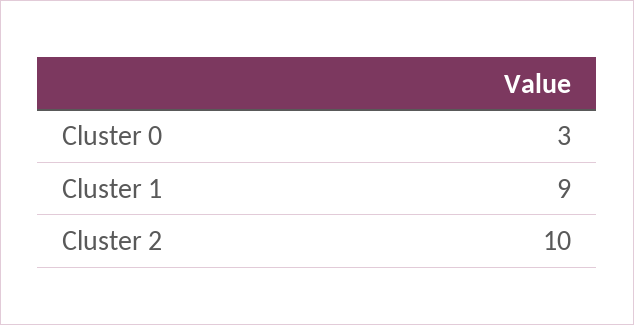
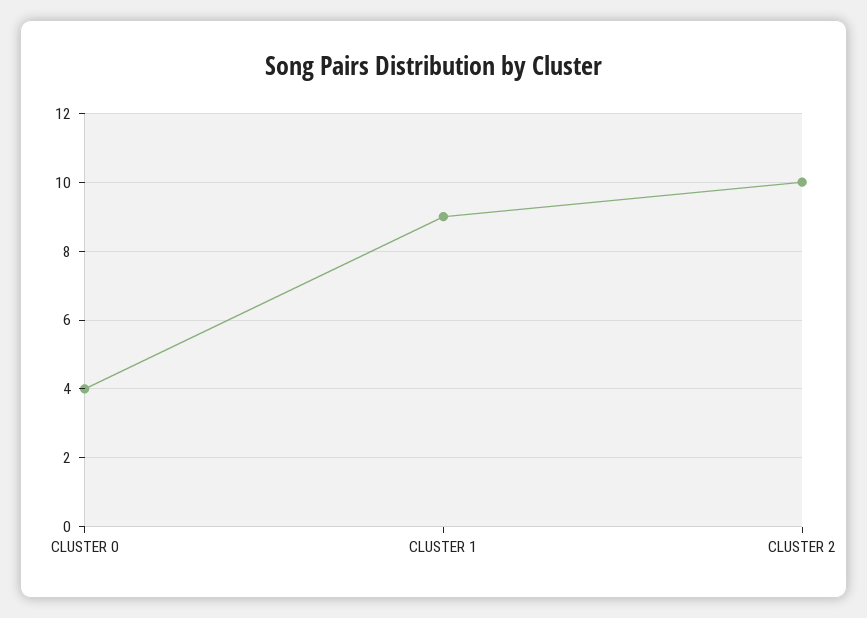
  {
-   "Cluster 0": 3,
+   "Cluster 0": 4,
    "Cluster 1": 9,
    "Cluster 2": 10
  }

